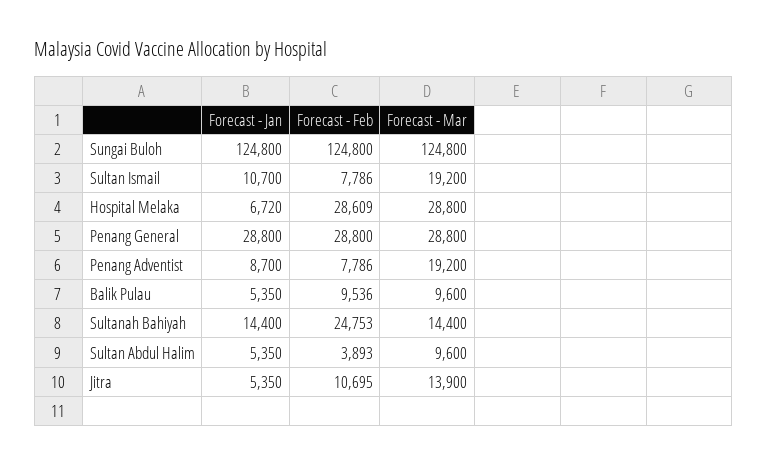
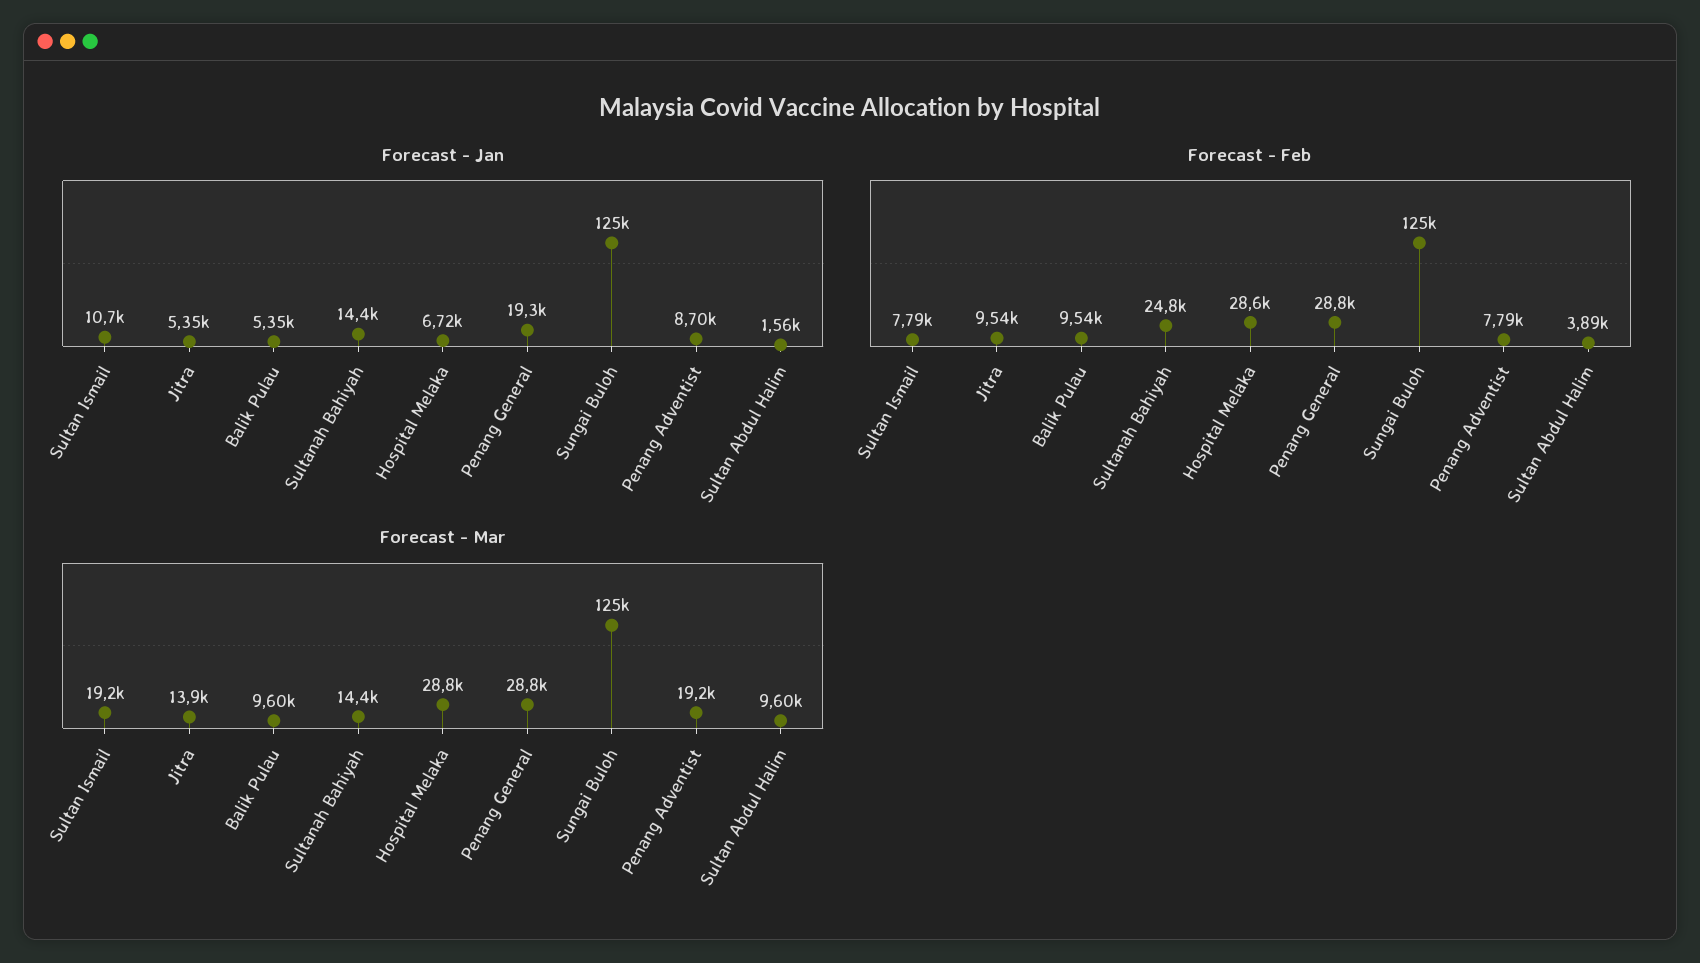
  {
    "Forecast - Jan": {
      "Sungai Buloh": 124800,
      "Sultan Ismail": 10700,
      "Hospital Melaka": 6720,
-     "Penang General": 28800,
+     "Penang General": 19300,
      "Penang Adventist": 8700,
      "Balik Pulau": 5350,
      "Sultanah Bahiyah": 14400,
-     "Sultan Abdul Halim": 5350,
+     "Sultan Abdul Halim": 1560,
      "Jitra": 5350
    },
    "Forecast - Feb": {
      "Sungai Buloh": 124800,
      "Sultan Ismail": 7786,
      "Hospital Melaka": 28609,
      "Penang General": 28800,
      "Penang Adventist": 7786,
      "Balik Pulau": 9536,
      "Sultanah Bahiyah": 24753,
      "Sultan Abdul Halim": 3893,
-     "Jitra": 10695
+     "Jitra": 9540
    },
    "Forecast - Mar": {
      "Sungai Buloh": 124800,
      "Sultan Ismail": 19200,
      "Hospital Melaka": 28800,
      "Penang General": 28800,
      "Penang Adventist": 19200,
      "Balik Pulau": 9600,
      "Sultanah Bahiyah": 14400,
      "Sultan Abdul Halim": 9600,
      "Jitra": 13900
    }
  }

